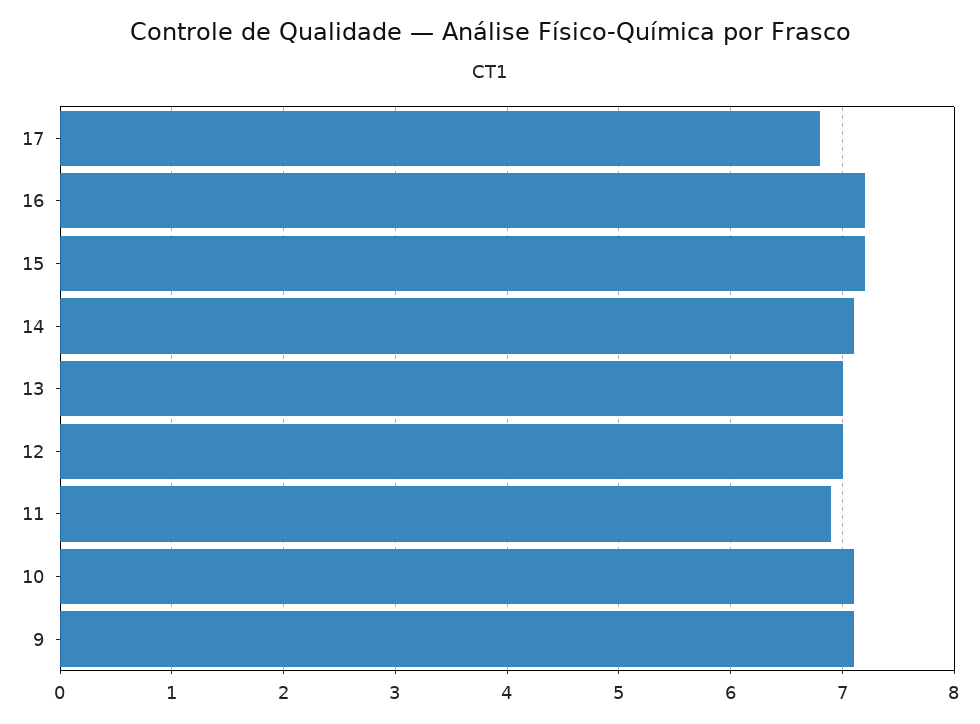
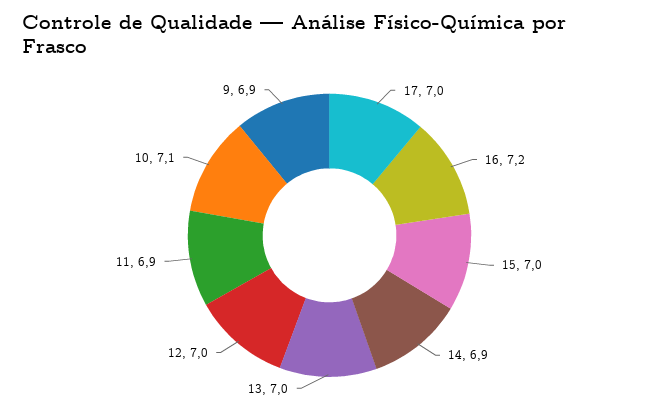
  {
-   "17": 6.8,
+   "17": 7,
    "16": 7.2,
-   "15": 7.2,
+   "15": 7,
-   "14": 7.1,
+   "14": 6.9,
    "13": 7,
    "12": 7,
    "11": 6.9,
    "10": 7.1,
-   "9": 7.1
+   "9": 6.9
  }

